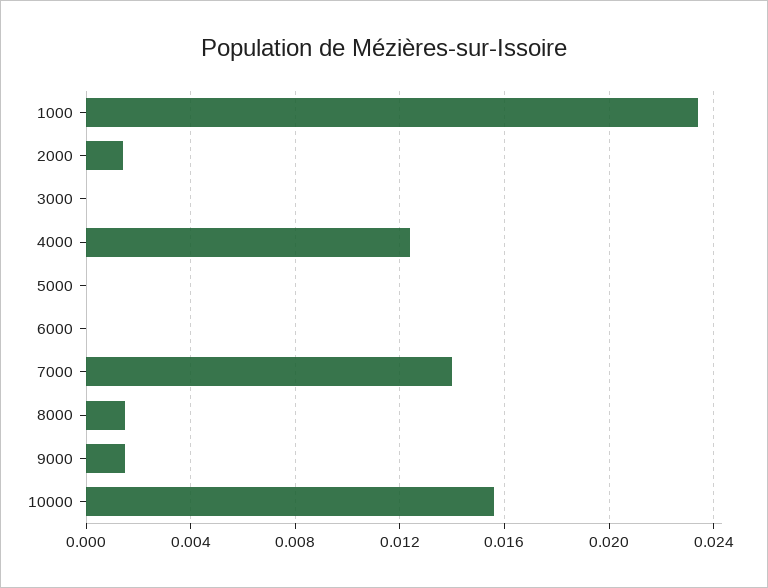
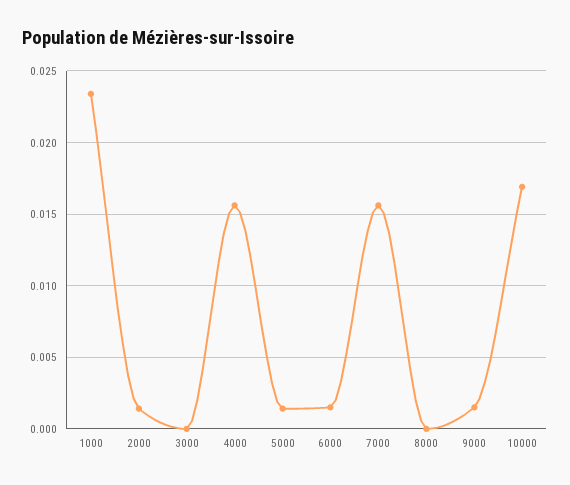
  {
    "1000": 0.0235,
    "2000": 0.0015,
    "3000": 0,
-   "4000": 0.0125,
+   "4000": 0.0155,
-   "5000": 0,
+   "5000": 0.0015,
-   "6000": 0,
+   "6000": 0.0015,
-   "7000": 0.014,
+   "7000": 0.0155,
-   "8000": 0.0015,
+   "8000": 0,
    "9000": 0.0015,
-   "10000": 0.0155
+   "10000": 0.017
  }

